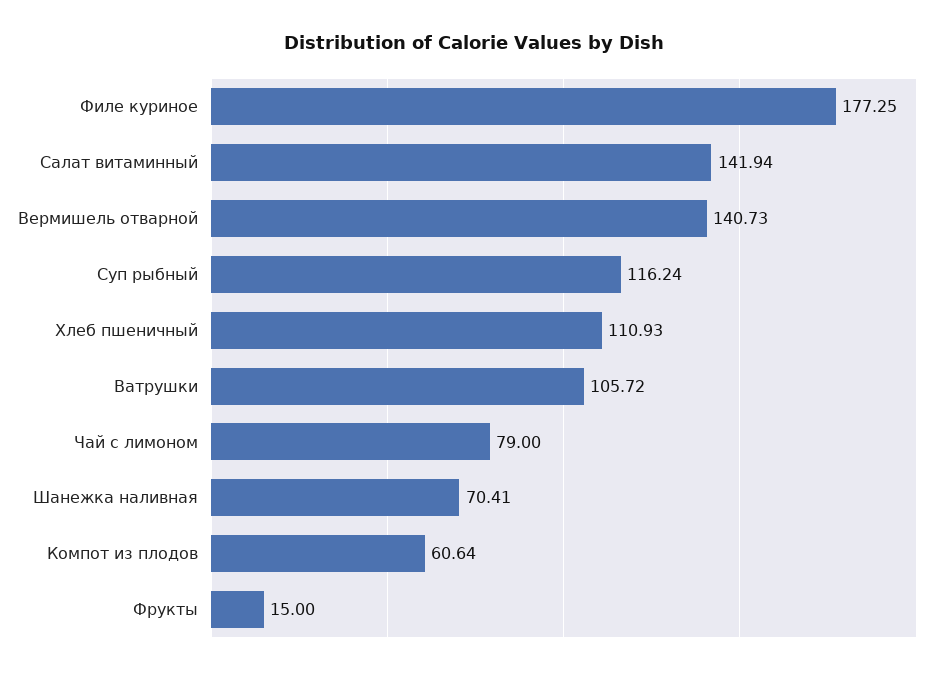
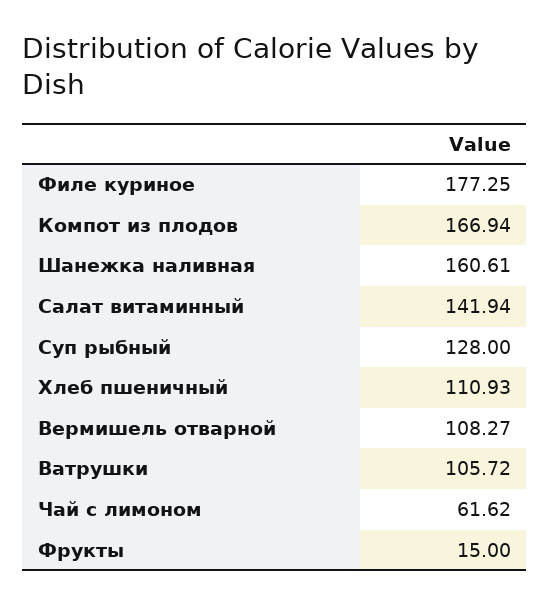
  {
    "Филе куриное": 177.25,
    "Салат витаминный": 141.94,
-   "Вермишель отварной": 140.73,
+   "Вермишель отварной": 108.27,
-   "Суп рыбный": 116.24,
+   "Суп рыбный": 128,
    "Хлеб пшеничный": 110.93,
    "Ватрушки": 105.72,
-   "Чай с лимоном": 79,
+   "Чай с лимоном": 61.62,
-   "Шанежка наливная": 70.41,
+   "Шанежка наливная": 160.61,
-   "Компот из плодов": 60.64,
+   "Компот из плодов": 166.94,
    "Фрукты": 15
  }

